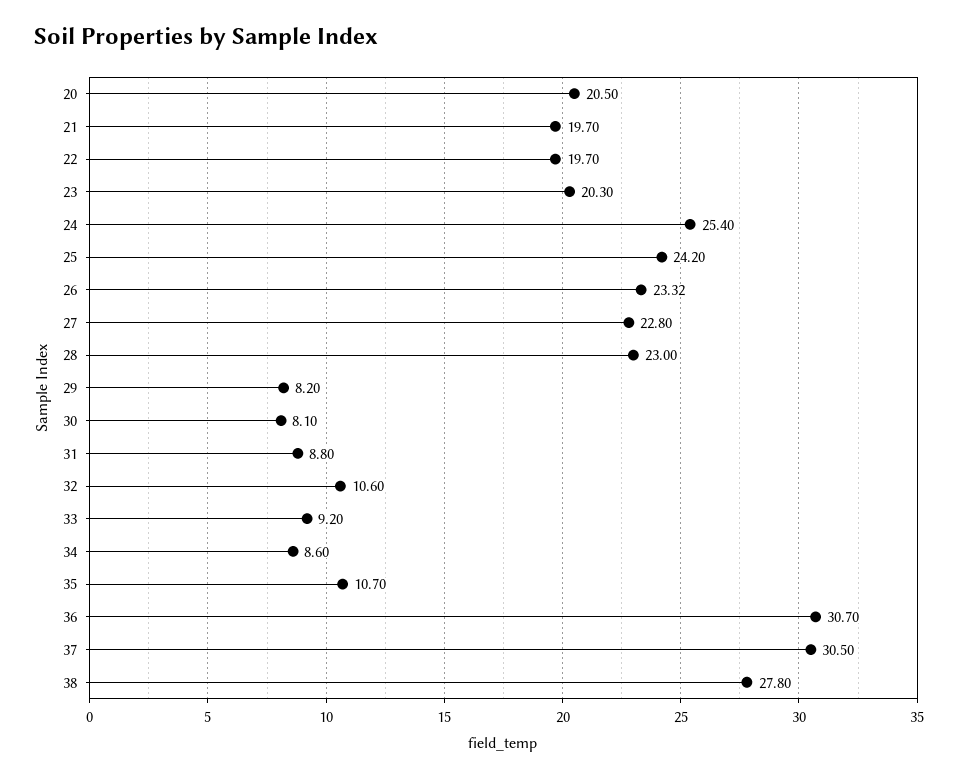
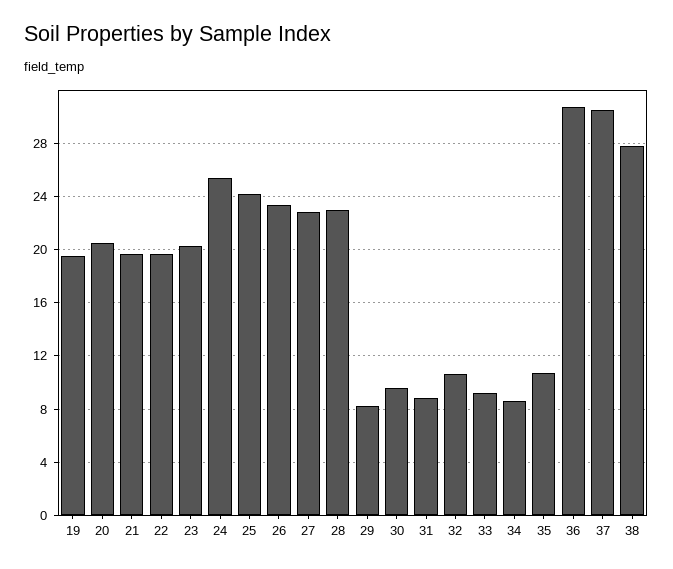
  {
    "20": 20.5,
    "21": 19.7,
    "22": 19.7,
    "23": 20.3,
    "24": 25.4,
    "25": 24.2,
    "26": 23.32,
    "27": 22.8,
    "28": 23,
    "29": 8.2,
-   "30": 8.1,
+   "30": 9.5,
    "31": 8.8,
    "32": 10.6,
    "33": 9.2,
    "34": 8.6,
    "35": 10.7,
    "36": 30.7,
    "37": 30.5,
-   "38": 27.8
+   "38": 27.8,
+   "19": 19.5
  }

